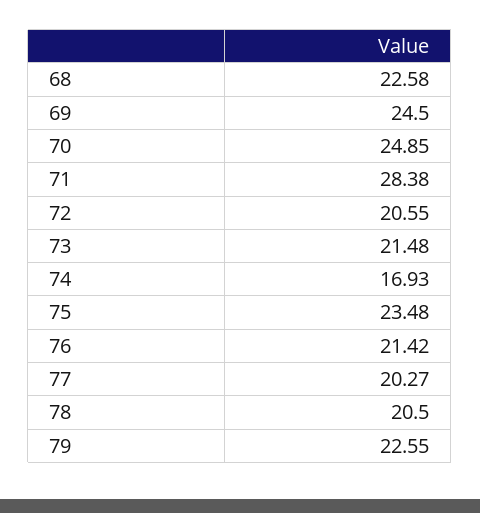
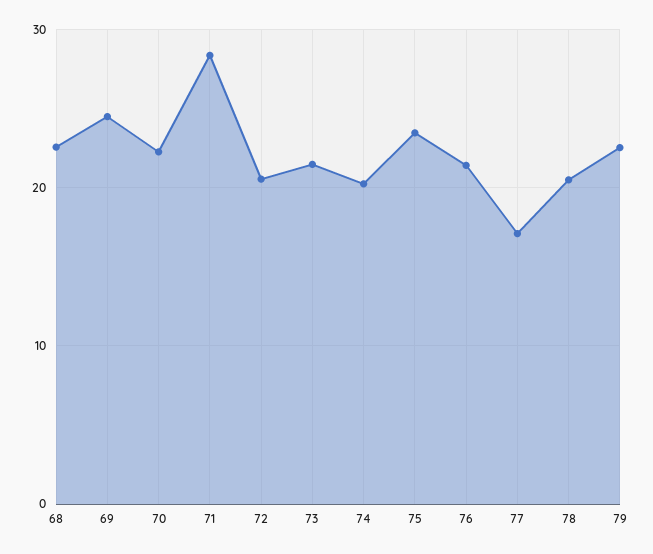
  {
    "68": 22.58,
    "69": 24.5,
-   "70": 24.85,
+   "70": 22,
    "71": 28.38,
    "72": 20.55,
    "73": 21.48,
-   "74": 16.93,
+   "74": 20,
    "75": 23.48,
    "76": 21.42,
-   "77": 20.27,
+   "77": 17,
    "78": 20.5,
    "79": 22.55
  }

